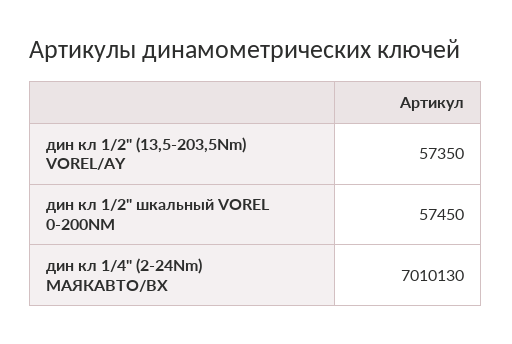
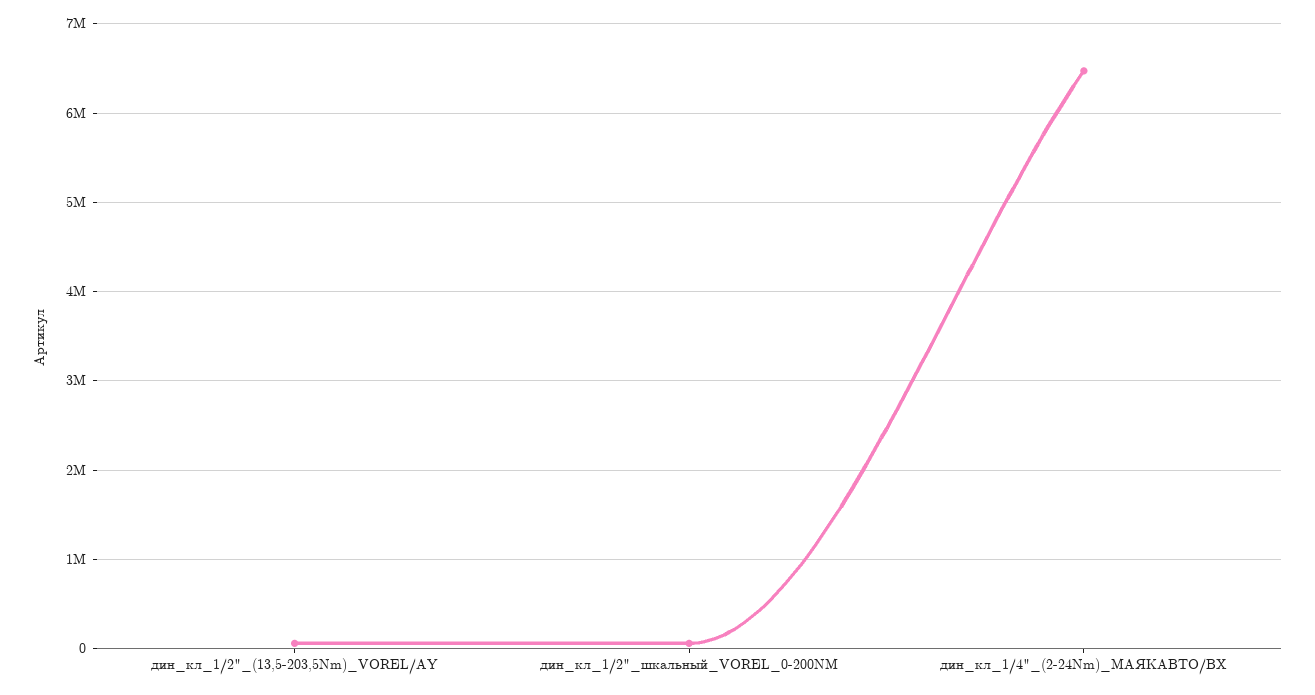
  {
    "дин кл 1/2\" (13,5-203,5Nm) VOREL/AY": 57350,
    "дин кл 1/2\" шкальный VOREL 0-200NM": 57450,
-   "дин кл 1/4\" (2-24Nm) МАЯКАВТО/BX": 7010130
+   "дин кл 1/4\" (2-24Nm) МАЯКАВТО/BX": 6500000
  }

